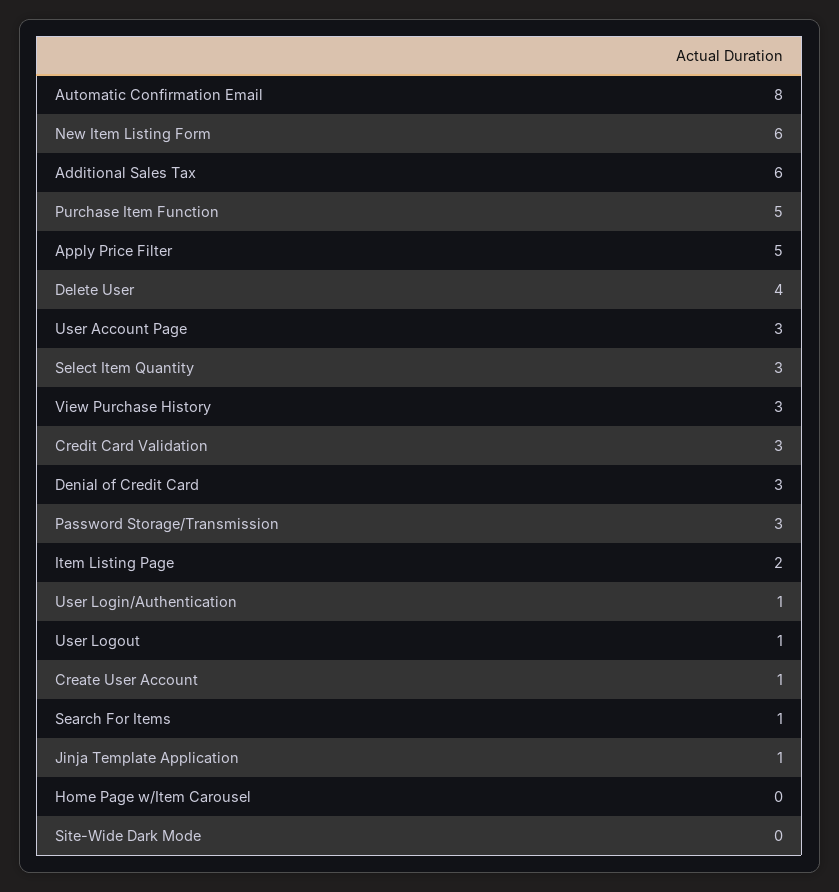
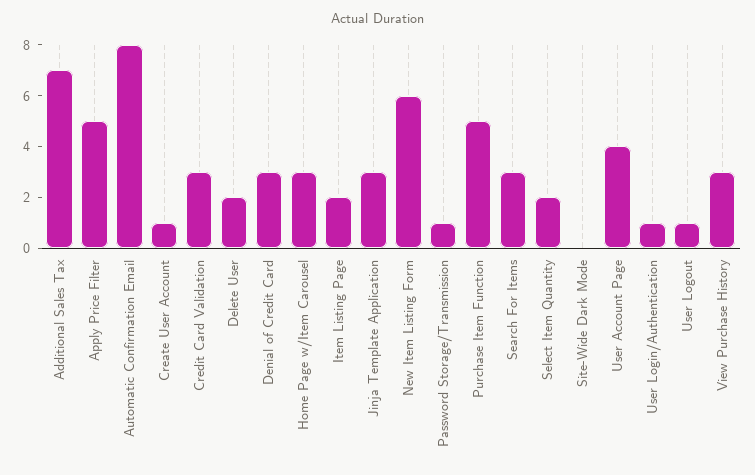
  {
    "Automatic Confirmation Email": 8,
    "New Item Listing Form": 6,
-   "Additional Sales Tax": 6,
+   "Additional Sales Tax": 7,
    "Purchase Item Function": 5,
    "Apply Price Filter": 5,
-   "Delete User": 4,
+   "Delete User": 2,
-   "User Account Page": 3,
+   "User Account Page": 4,
-   "Select Item Quantity": 3,
+   "Select Item Quantity": 2,
    "View Purchase History": 3,
    "Credit Card Validation": 3,
    "Denial of Credit Card": 3,
-   "Password Storage/Transmission": 3,
+   "Password Storage/Transmission": 1,
    "Item Listing Page": 2,
    "User Login/Authentication": 1,
    "User Logout": 1,
    "Create User Account": 1,
-   "Search For Items": 1,
+   "Search For Items": 3,
-   "Jinja Template Application": 1,
+   "Jinja Template Application": 3,
-   "Home Page w/Item Carousel": 0,
+   "Home Page w/Item Carousel": 3,
    "Site-Wide Dark Mode": 0
  }

